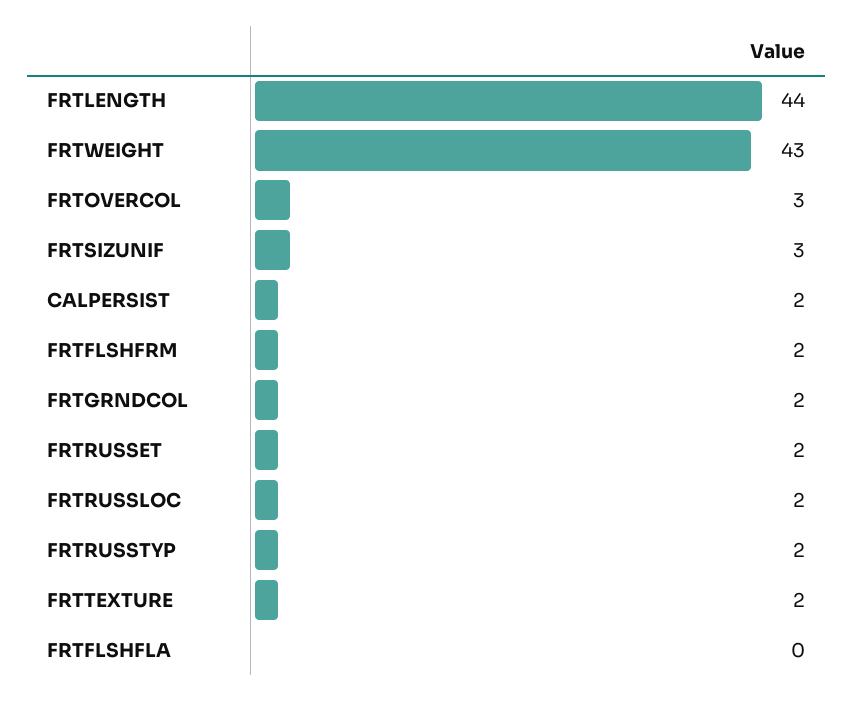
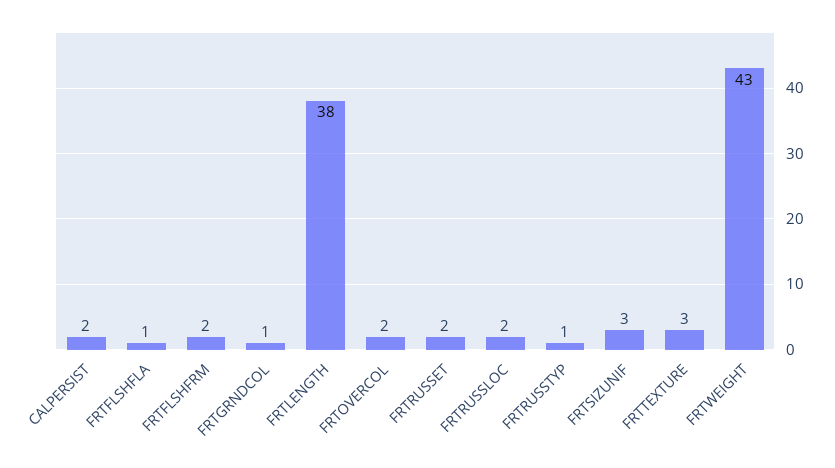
  {
-   "FRTLENGTH": 44,
+   "FRTLENGTH": 38,
    "FRTWEIGHT": 43,
-   "FRTOVERCOL": 3,
+   "FRTOVERCOL": 2,
    "FRTSIZUNIF": 3,
    "CALPERSIST": 2,
    "FRTFLSHFRM": 2,
-   "FRTGRNDCOL": 2,
+   "FRTGRNDCOL": 1,
    "FRTRUSSET": 2,
    "FRTRUSSLOC": 2,
-   "FRTRUSSTYP": 2,
+   "FRTRUSSTYP": 1,
-   "FRTTEXTURE": 2,
+   "FRTTEXTURE": 3,
-   "FRTFLSHFLA": 0
+   "FRTFLSHFLA": 1
  }

